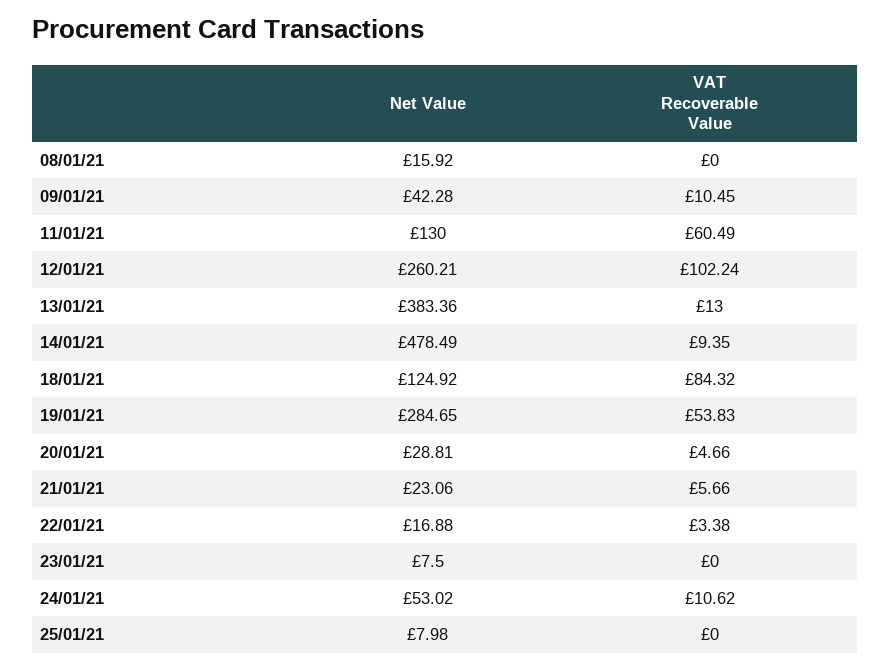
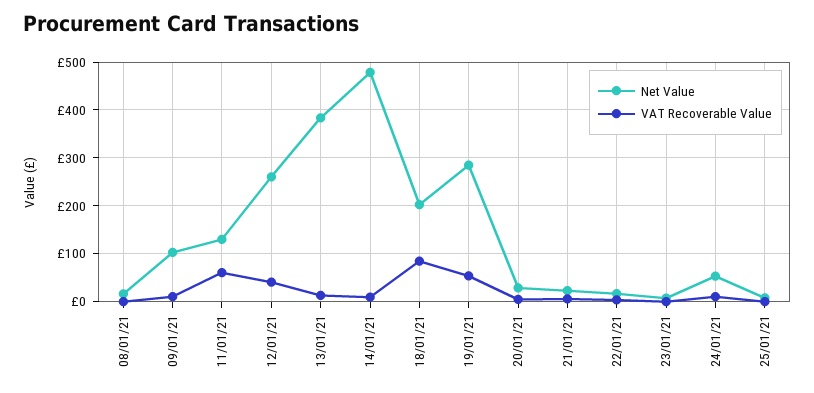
  {
    "Net Value": {
      "08/01/21": 15.92,
-     "09/01/21": 42.28,
+     "09/01/21": 100,
      "11/01/21": 130,
      "12/01/21": 260.21,
      "13/01/21": 383.36,
      "14/01/21": 478.49,
-     "18/01/21": 124.92,
+     "18/01/21": 200,
      "19/01/21": 284.65,
      "20/01/21": 28.81,
      "21/01/21": 23.06,
      "22/01/21": 16.88,
      "23/01/21": 7.5,
      "24/01/21": 53.02,
      "25/01/21": 7.98
    },
    "VAT Recoverable Value": {
      "08/01/21": 0,
      "09/01/21": 10.45,
      "11/01/21": 60.49,
-     "12/01/21": 102.24,
+     "12/01/21": 40,
      "13/01/21": 13,
      "14/01/21": 9.35,
      "18/01/21": 84.32,
      "19/01/21": 53.83,
      "20/01/21": 4.66,
      "21/01/21": 5.66,
      "22/01/21": 3.38,
      "23/01/21": 0,
      "24/01/21": 10.62,
      "25/01/21": 0
    }
  }

